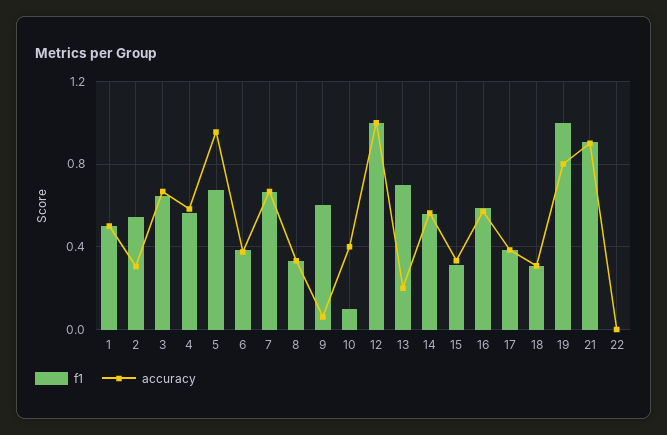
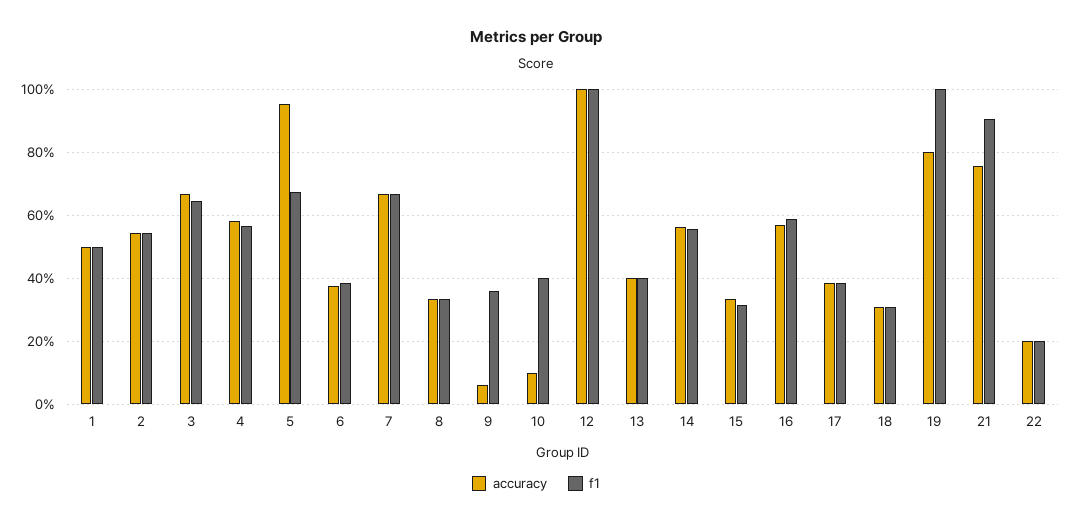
  {
    "f1": {
      "1": 0.5,
      "2": 0.54,
      "3": 0.64,
      "4": 0.56,
      "5": 0.68,
      "6": 0.38,
      "7": 0.66,
      "8": 0.34,
-     "9": 0.6,
+     "9": 0.36,
-     "10": 0.1,
+     "10": 0.4,
      "12": 1,
-     "13": 0.7,
+     "13": 0.4,
      "14": 0.56,
      "15": 0.32,
      "16": 0.6,
      "17": 0.38,
      "18": 0.3,
      "19": 1,
      "21": 0.9,
-     "22": 0
+     "22": 0.2
    },
    "accuracy": {
      "1": 0.5,
-     "2": 0.3,
+     "2": 0.54,
      "3": 0.66,
      "4": 0.58,
      "5": 0.96,
      "6": 0.38,
      "7": 0.66,
      "8": 0.34,
      "9": 0.06,
-     "10": 0.4,
+     "10": 0.1,
      "12": 1,
-     "13": 0.2,
+     "13": 0.4,
      "14": 0.56,
      "15": 0.34,
      "16": 0.58,
      "17": 0.38,
      "18": 0.3,
      "19": 0.8,
-     "21": 0.9,
+     "21": 0.76,
-     "22": 0
+     "22": 0.2
    }
  }

